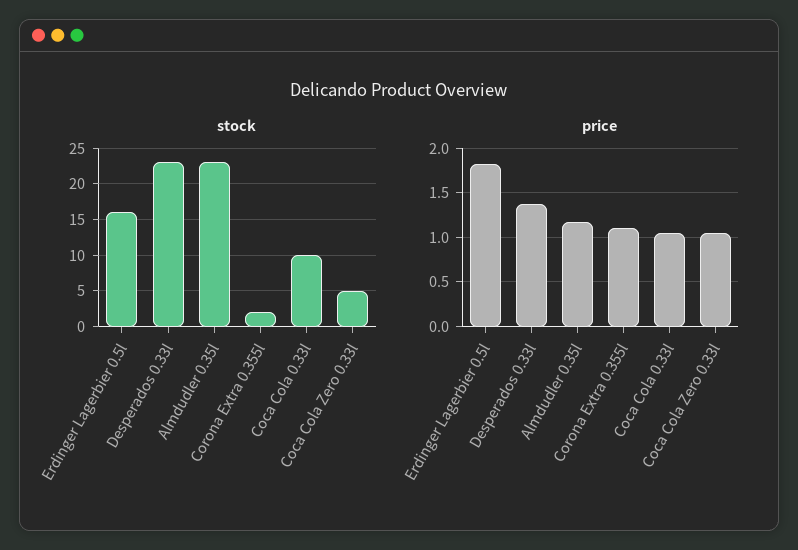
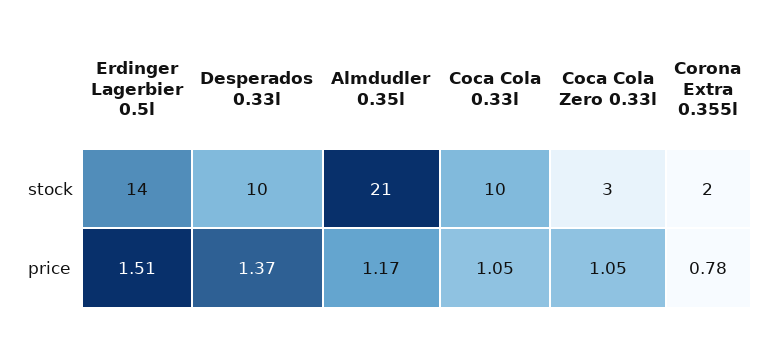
  {
    "stock": {
-     "Erdinger Lagerbier 0.5l": 16,
+     "Erdinger Lagerbier 0.5l": 14,
-     "Desperados 0.33l": 23,
+     "Desperados 0.33l": 10,
-     "Almdudler 0.35l": 23,
+     "Almdudler 0.35l": 21,
      "Corona Extra 0.355l": 2,
      "Coca Cola 0.33l": 10,
-     "Coca Cola Zero 0.33l": 5
+     "Coca Cola Zero 0.33l": 3
    },
    "price": {
-     "Erdinger Lagerbier 0.5l": 1.8,
+     "Erdinger Lagerbier 0.5l": 1.51,
      "Desperados 0.33l": 1.37,
      "Almdudler 0.35l": 1.17,
-     "Corona Extra 0.355l": 1.1,
+     "Corona Extra 0.355l": 0.78,
      "Coca Cola 0.33l": 1.05,
      "Coca Cola Zero 0.33l": 1.05
    }
  }

